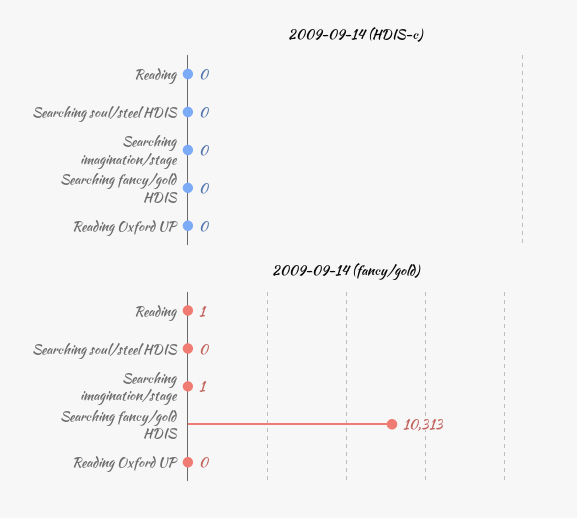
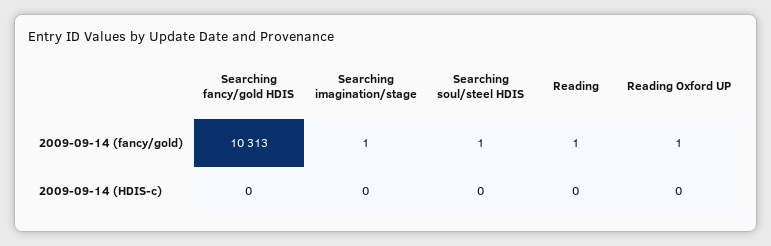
  {
    "2009-09-14 (HDIS-c)": {
      "Reading": 0,
      "Searching soul/steel HDIS": 0,
      "Searching imagination/stage": 0,
      "Searching fancy/gold HDIS": 0,
      "Reading Oxford UP": 0
    },
    "2009-09-14 (fancy/gold)": {
      "Reading": 1,
-     "Searching soul/steel HDIS": 0,
+     "Searching soul/steel HDIS": 1,
      "Searching imagination/stage": 1,
      "Searching fancy/gold HDIS": 10313,
-     "Reading Oxford UP": 0
+     "Reading Oxford UP": 1
    }
  }

